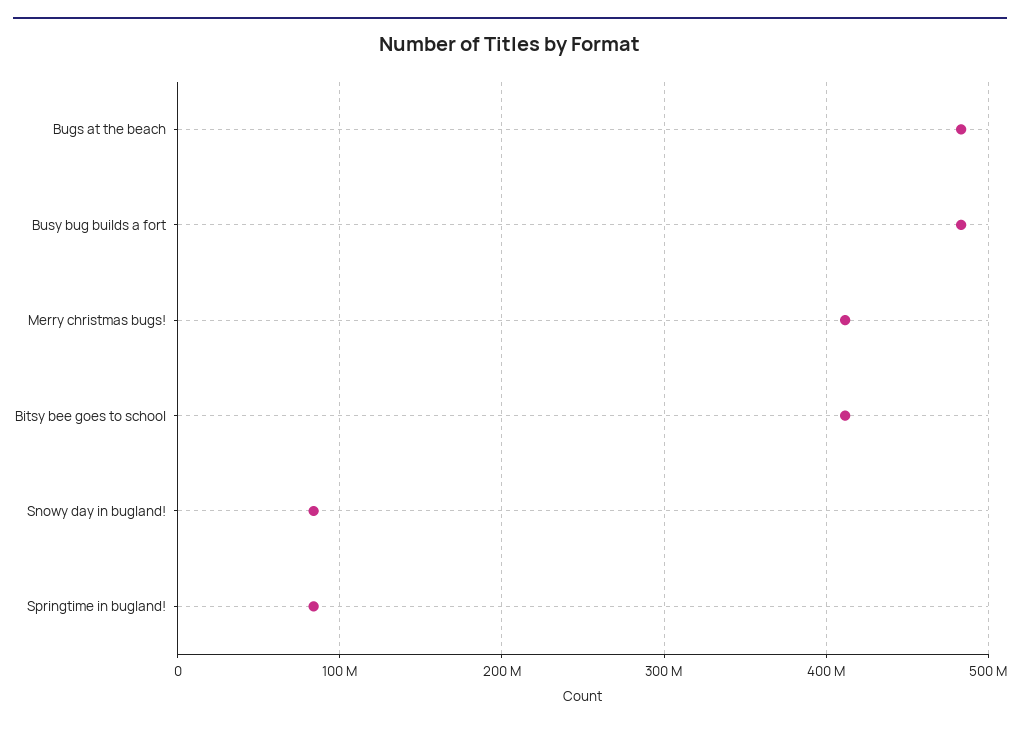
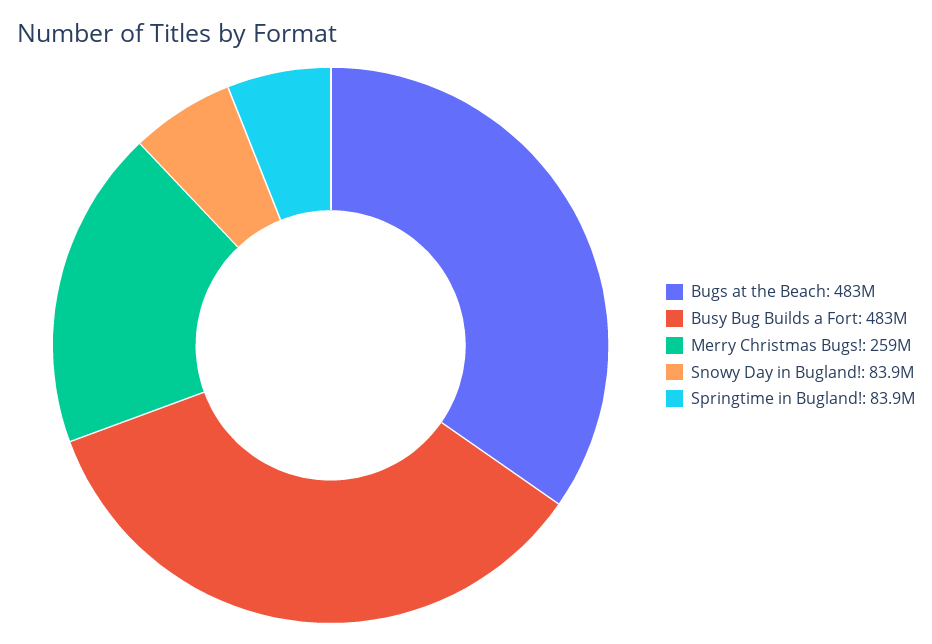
  {
    "Bugs at the beach": 483000000,
    "Busy bug builds a fort": 483000000,
-   "Merry christmas bugs!": 410000000,
+   "Merry christmas bugs!": 259000000,
-   "Bitsy bee goes to school": 410000000,
    "Snowy day in bugland!": 83900000,
    "Springtime in bugland!": 83900000
  }

